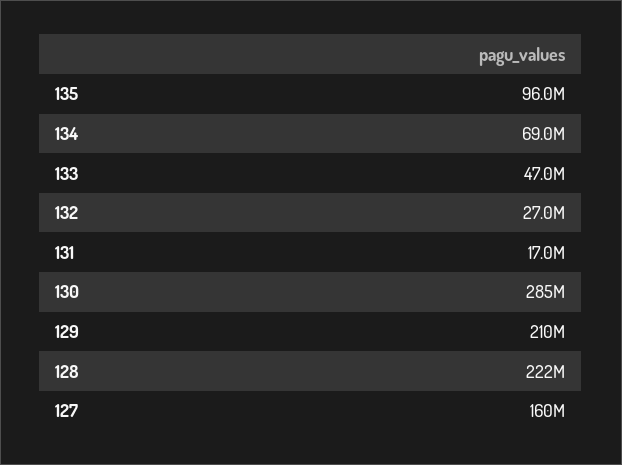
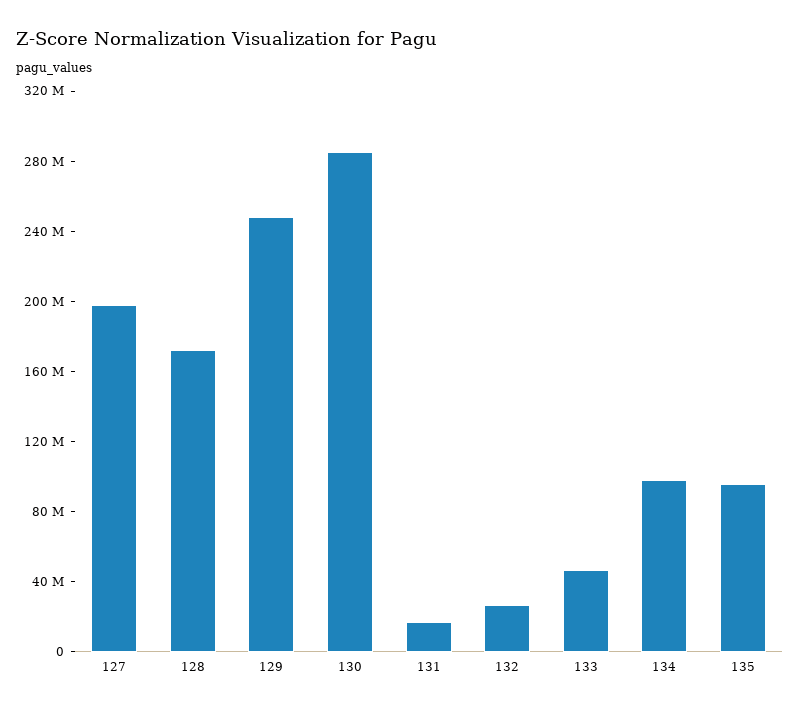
  {
    "135": 96000000,
-   "134": 69000000,
+   "134": 100000000,
    "133": 47000000,
    "132": 27000000,
    "131": 17000000,
    "130": 285000000,
-   "129": 210000000,
+   "129": 250000000,
-   "128": 222000000,
+   "128": 170000000,
-   "127": 160000000
+   "127": 200000000
  }

